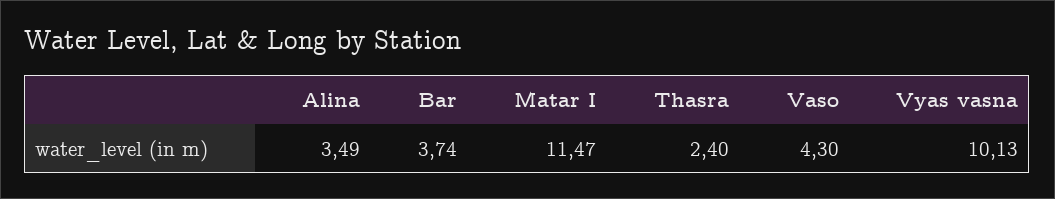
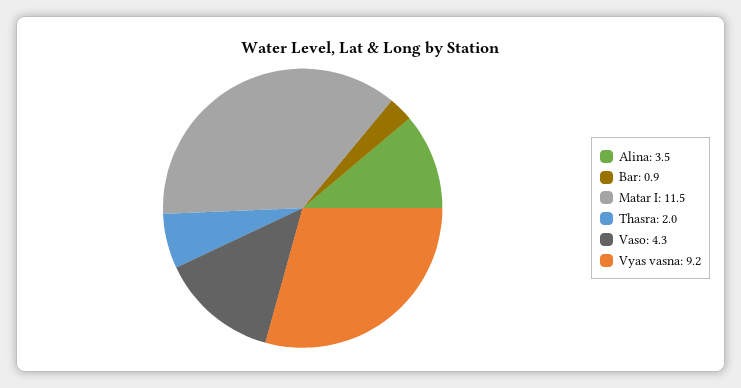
  {
    "Alina": 3.49,
-   "Bar": 3.74,
+   "Bar": 0.9,
    "Matar I": 11.47,
-   "Thasra": 2.4,
+   "Thasra": 2,
    "Vaso": 4.3,
-   "Vyas vasna": 10.13
+   "Vyas vasna": 9.2
  }

